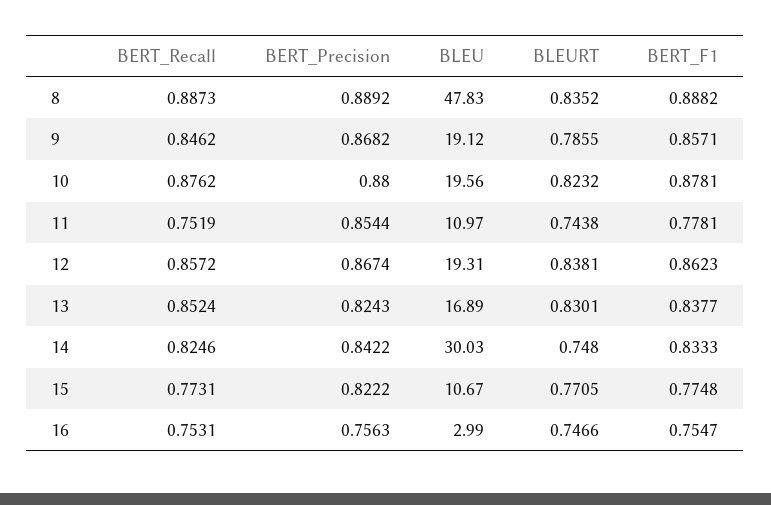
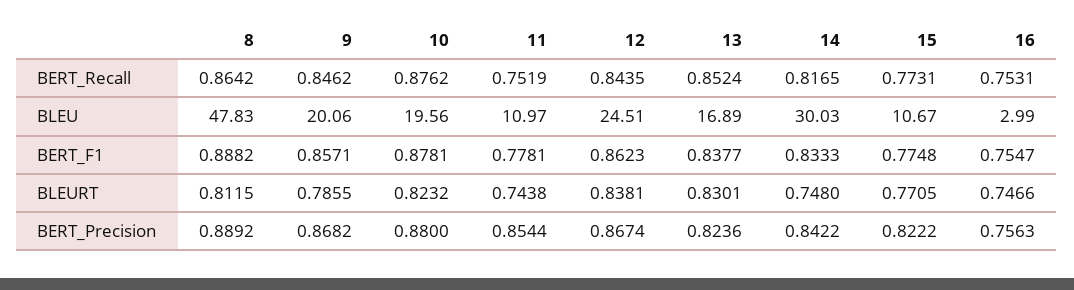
  {
    "BERT_Recall": {
-     "8": 0.8873,
+     "8": 0.8642,
      "9": 0.8462,
      "10": 0.8762,
      "11": 0.7519,
-     "12": 0.8572,
+     "12": 0.8435,
      "13": 0.8524,
-     "14": 0.8246,
+     "14": 0.8165,
      "15": 0.7731,
      "16": 0.7531
    },
    "BERT_Precision": {
      "8": 0.8892,
      "9": 0.8682,
      "10": 0.88,
      "11": 0.8544,
      "12": 0.8674,
-     "13": 0.8243,
+     "13": 0.8236,
      "14": 0.8422,
      "15": 0.8222,
      "16": 0.7563
    },
    "BLEU": {
      "8": 47.83,
-     "9": 19.12,
+     "9": 20.06,
      "10": 19.56,
      "11": 10.97,
-     "12": 19.31,
+     "12": 24.51,
      "13": 16.89,
      "14": 30.03,
      "15": 10.67,
      "16": 2.99
    },
    "BLEURT": {
-     "8": 0.8352,
+     "8": 0.8115,
      "9": 0.7855,
      "10": 0.8232,
      "11": 0.7438,
      "12": 0.8381,
      "13": 0.8301,
      "14": 0.748,
      "15": 0.7705,
      "16": 0.7466
    },
    "BERT_F1": {
      "8": 0.8882,
      "9": 0.8571,
      "10": 0.8781,
      "11": 0.7781,
      "12": 0.8623,
      "13": 0.8377,
      "14": 0.8333,
      "15": 0.7748,
      "16": 0.7547
    }
  }

